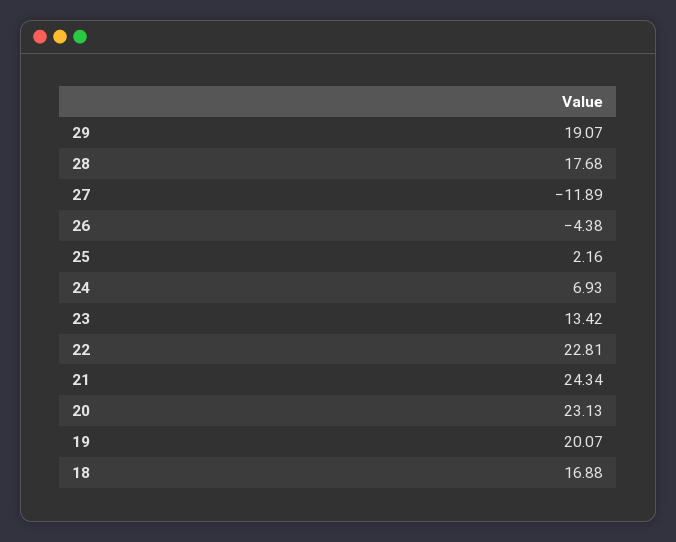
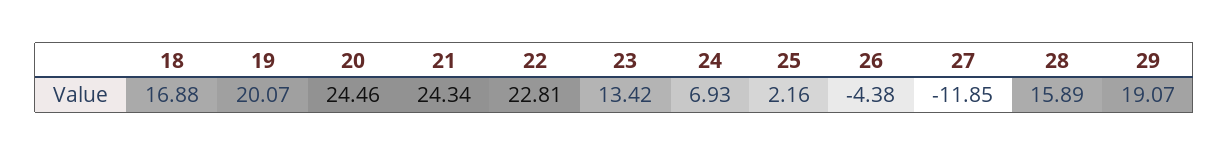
  {
    "29": 19.07,
-   "28": 17.68,
+   "28": 15.89,
-   "27": -11.89,
+   "27": -11.85,
    "26": -4.38,
    "25": 2.16,
    "24": 6.93,
    "23": 13.42,
    "22": 22.81,
    "21": 24.34,
-   "20": 23.13,
+   "20": 24.46,
    "19": 20.07,
    "18": 16.88
  }

